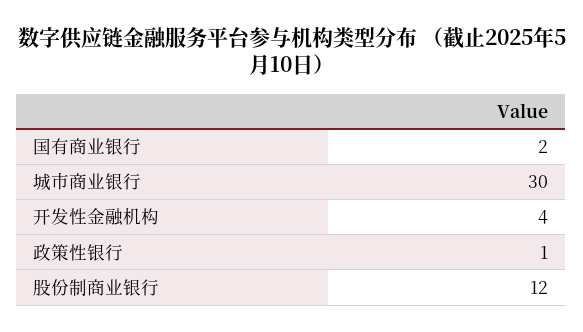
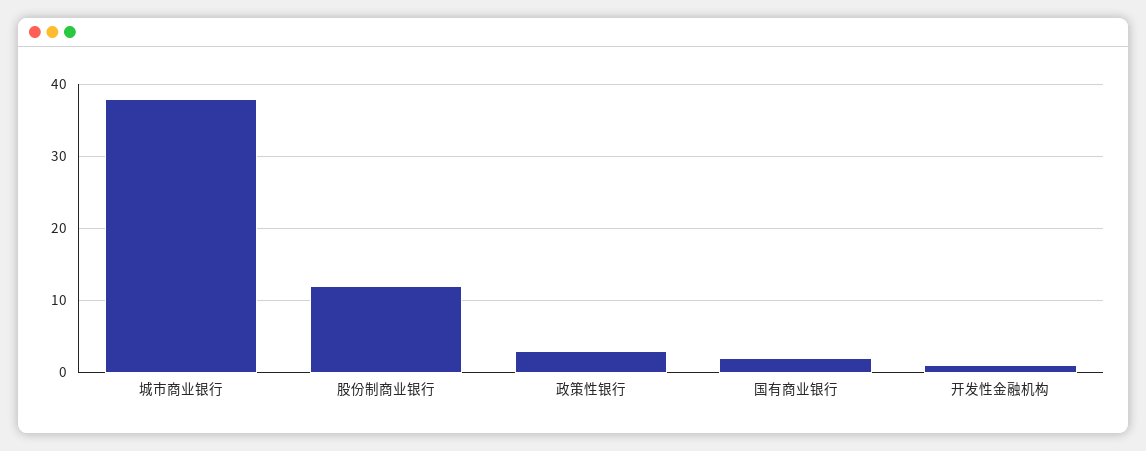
  {
    "国有商业银行": 2,
-   "城市商业银行": 30,
+   "城市商业银行": 38,
-   "开发性金融机构": 4,
+   "开发性金融机构": 1,
-   "政策性银行": 1,
+   "政策性银行": 3,
    "股份制商业银行": 12
  }

